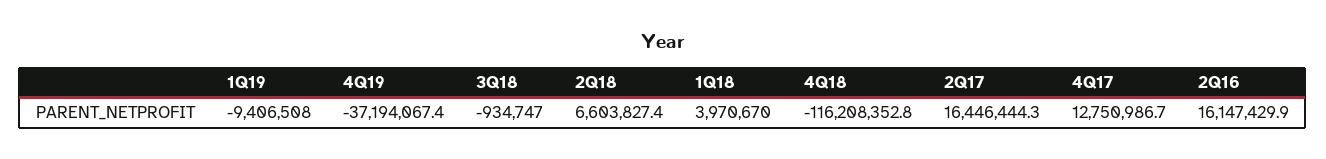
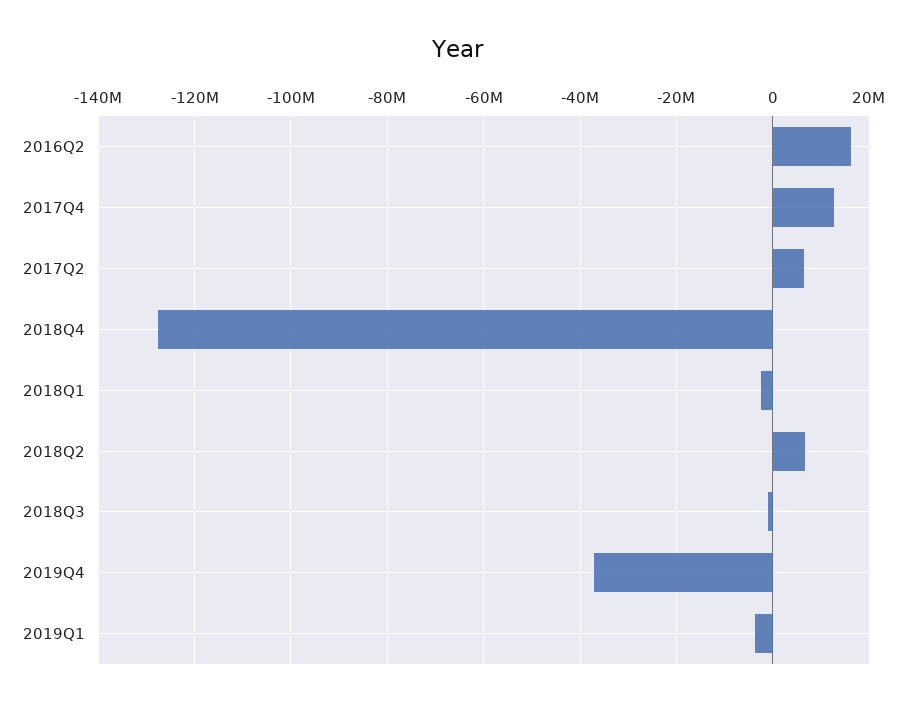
  {
-   "1Q19": -9406508,
+   "1Q19": -4000000,
    "4Q19": -37194067.4,
    "3Q18": -934747,
    "2Q18": 6603827.4,
-   "1Q18": 3970670,
+   "1Q18": -2000000,
-   "4Q18": -116208352.8,
+   "4Q18": -128000000,
-   "2Q17": 16446444.3,
+   "2Q17": 6000000,
    "4Q17": 12750986.7,
    "2Q16": 16147429.9
  }

